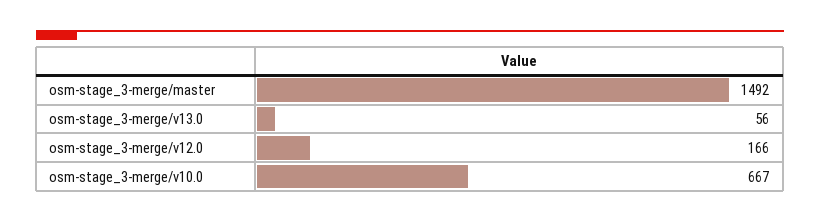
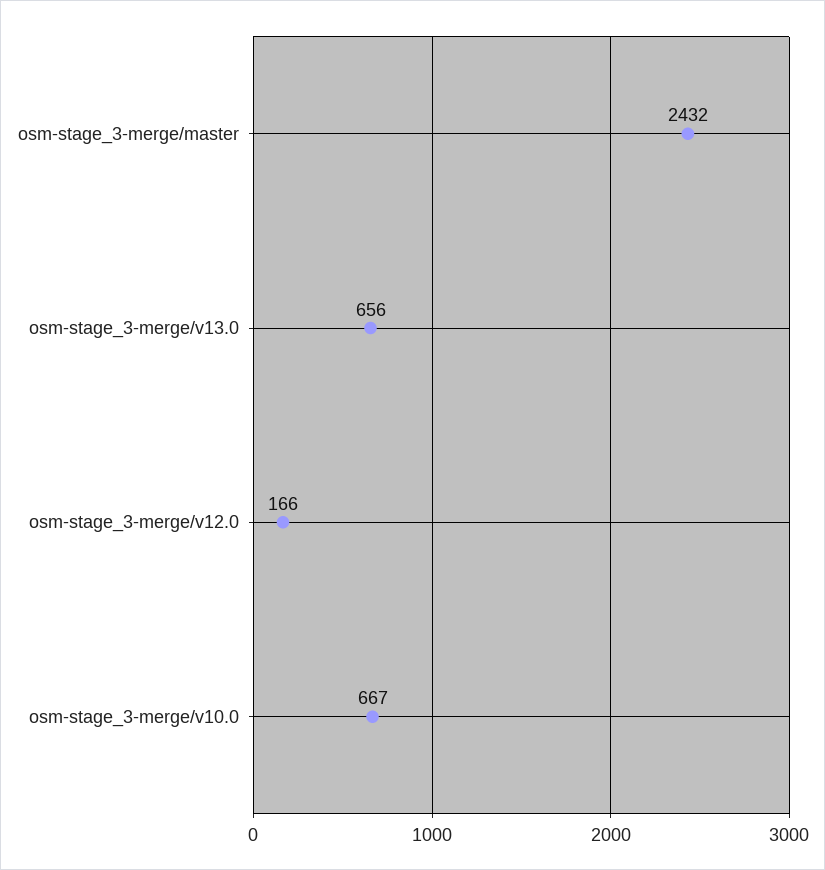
  {
-   "osm-stage_3-merge/master": 1492,
+   "osm-stage_3-merge/master": 2432,
-   "osm-stage_3-merge/v13.0": 56,
+   "osm-stage_3-merge/v13.0": 656,
    "osm-stage_3-merge/v12.0": 166,
    "osm-stage_3-merge/v10.0": 667
  }

